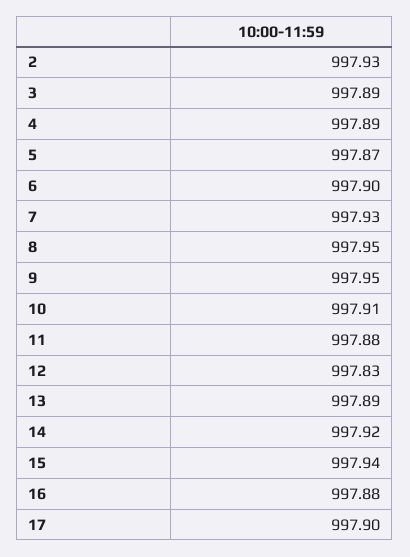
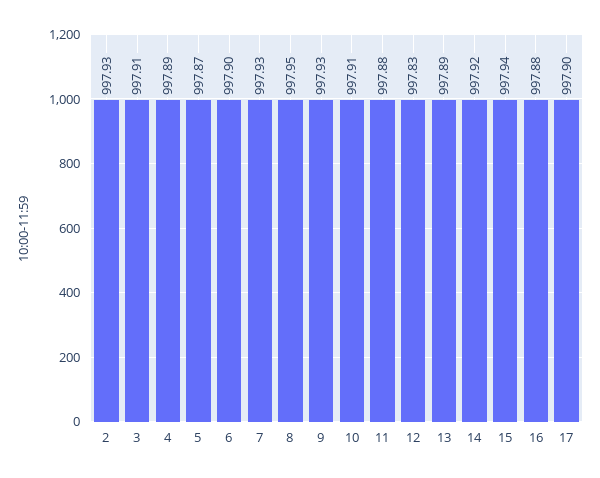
  {
    "2": 997.93,
-   "3": 997.89,
+   "3": 997.91,
    "4": 997.89,
    "5": 997.87,
    "6": 997.9,
    "7": 997.93,
    "8": 997.95,
-   "9": 997.95,
+   "9": 997.93,
    "10": 997.91,
    "11": 997.88,
    "12": 997.83,
    "13": 997.89,
    "14": 997.92,
    "15": 997.94,
    "16": 997.88,
    "17": 997.9
  }

